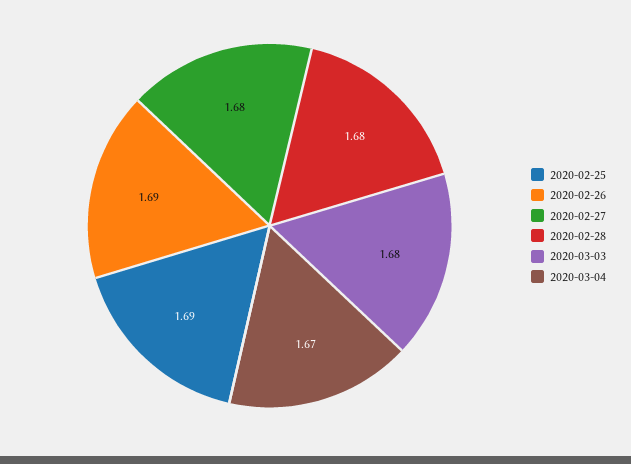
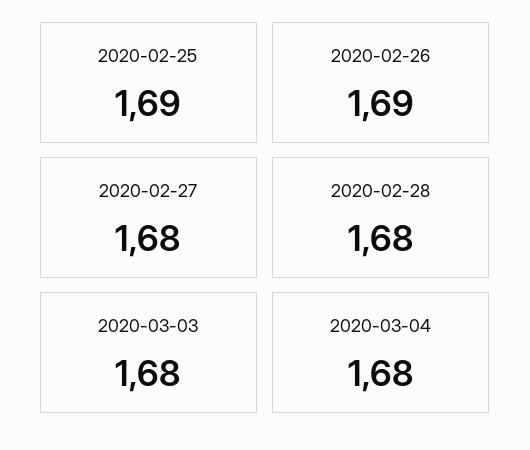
  {
    "2020-02-25": 1.69,
    "2020-02-26": 1.69,
    "2020-02-27": 1.68,
    "2020-02-28": 1.68,
    "2020-03-03": 1.68,
-   "2020-03-04": 1.67
+   "2020-03-04": 1.68
  }

